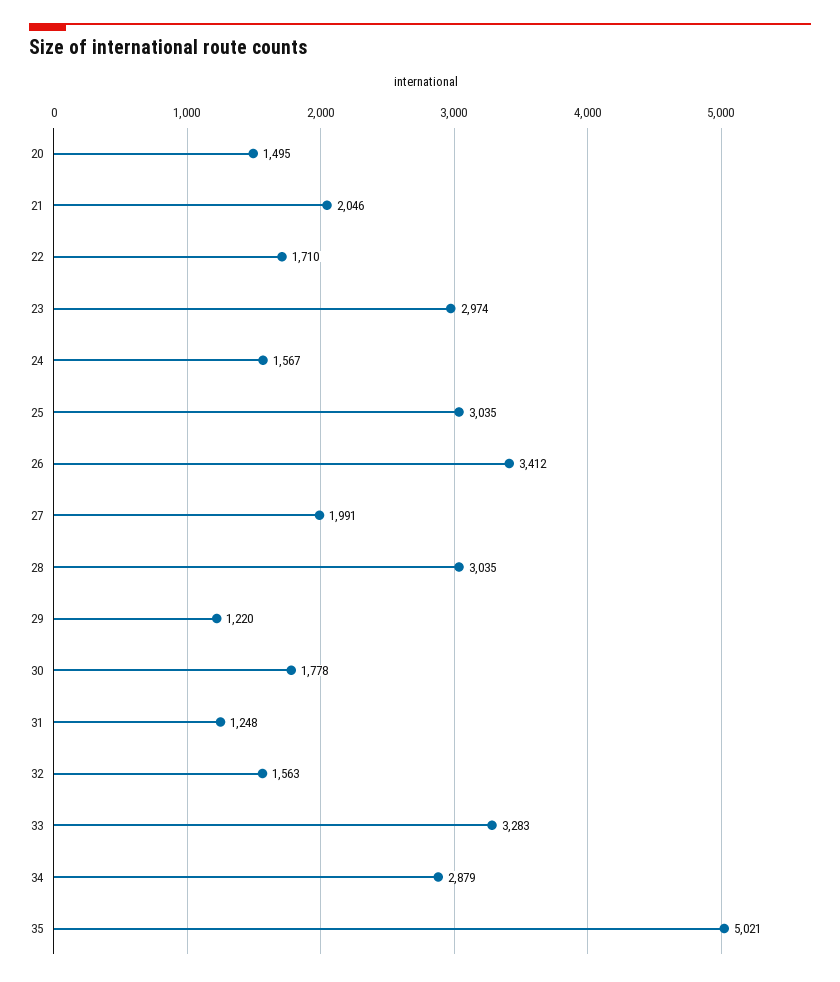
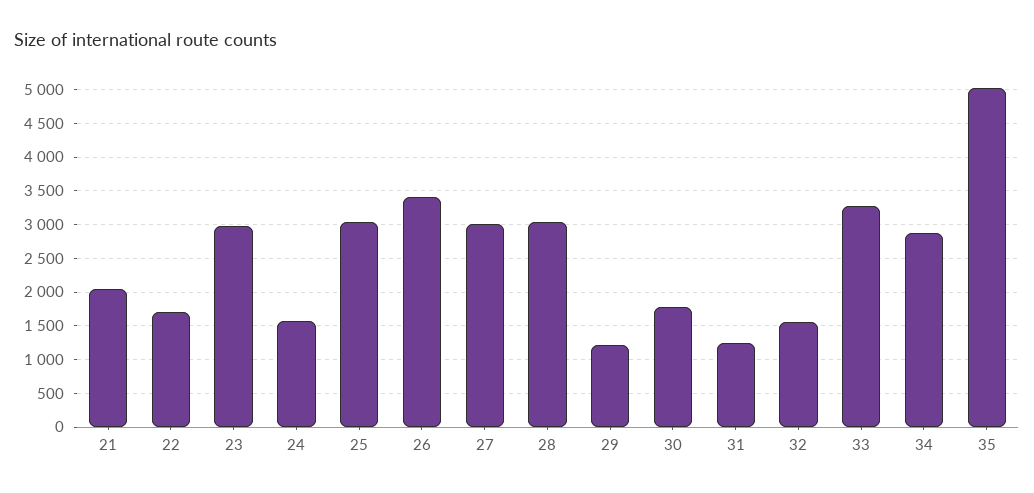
  {
-   "20": 1495,
    "21": 2046,
    "22": 1710,
    "23": 2974,
    "24": 1567,
    "25": 3035,
    "26": 3412,
-   "27": 1991,
+   "27": 3000,
    "28": 3035,
    "29": 1220,
    "30": 1778,
    "31": 1248,
    "32": 1563,
    "33": 3283,
    "34": 2879,
    "35": 5021
  }

